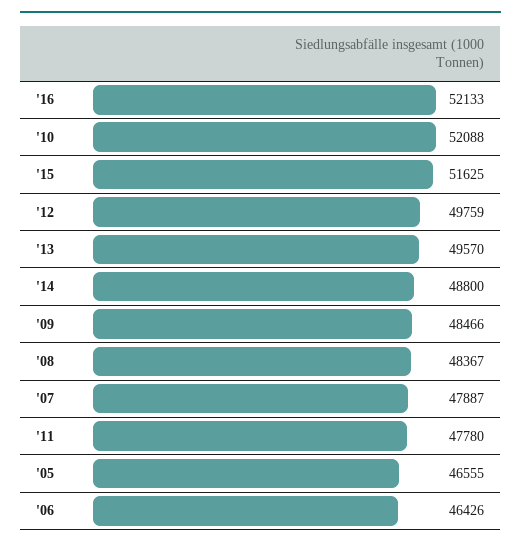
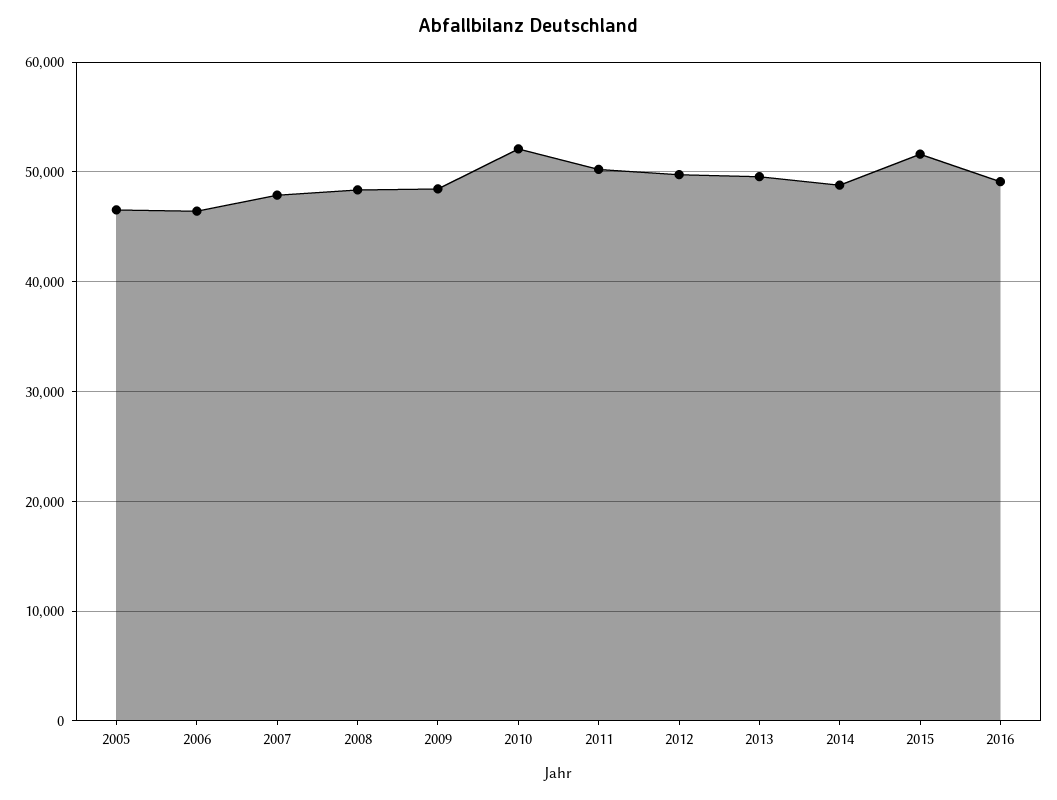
  {
-   "'16": 52133,
+   "'16": 49000,
    "'10": 52088,
    "'15": 51625,
    "'12": 49759,
    "'13": 49570,
    "'14": 48800,
    "'09": 48466,
    "'08": 48367,
    "'07": 47887,
-   "'11": 47780,
+   "'11": 50000,
    "'05": 46555,
    "'06": 46426
  }

